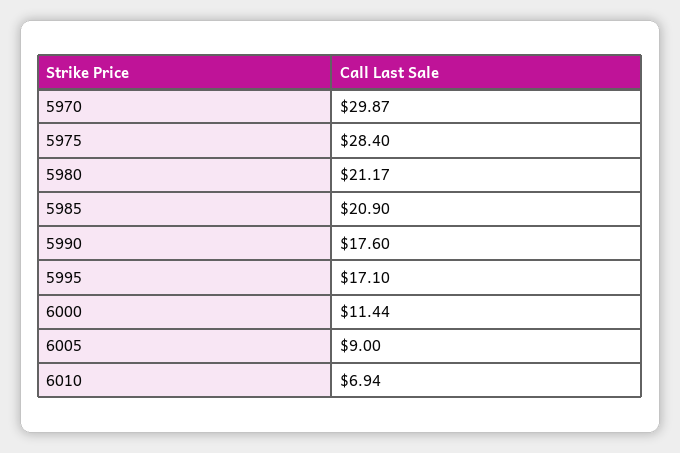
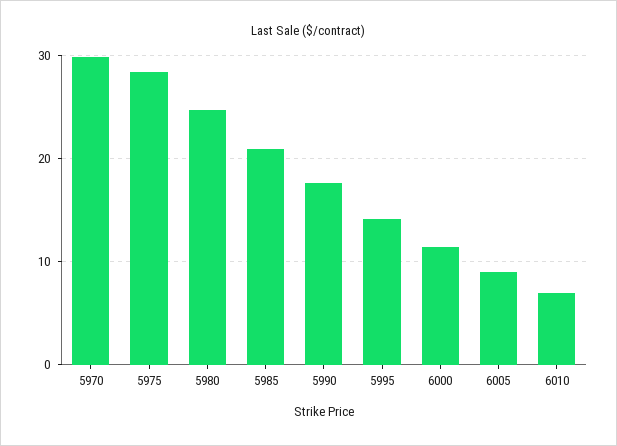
  {
    "5970": 29.87,
    "5975": 28.4,
-   "5980": 21.17,
+   "5980": 25,
    "5985": 20.9,
    "5990": 17.6,
-   "5995": 17.1,
+   "5995": 14,
    "6000": 11.44,
    "6005": 9,
    "6010": 6.94
  }

